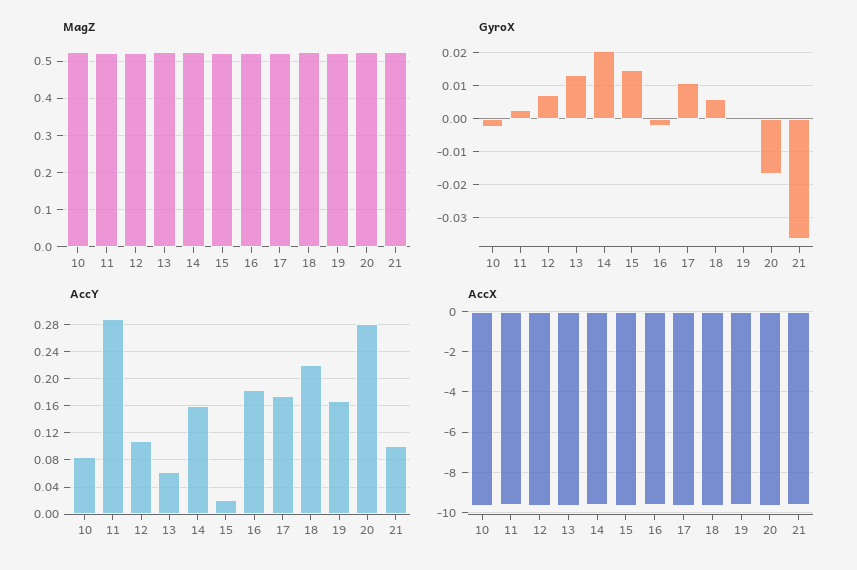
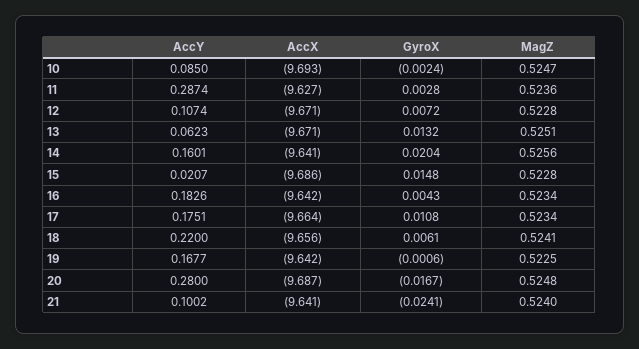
  {
    "MagZ": {
      "10": 0.5247,
      "11": 0.5236,
      "12": 0.5228,
      "13": 0.5251,
      "14": 0.5256,
      "15": 0.5228,
      "16": 0.5234,
      "17": 0.5234,
      "18": 0.5241,
      "19": 0.5225,
      "20": 0.5248,
      "21": 0.524
    },
    "GyroX": {
      "10": -0.0024,
      "11": 0.0028,
      "12": 0.0072,
      "13": 0.0132,
      "14": 0.0204,
      "15": 0.0148,
-     "16": -0.002,
+     "16": 0.0043,
      "17": 0.0108,
      "18": 0.0061,
      "19": -0.0006,
      "20": -0.0167,
-     "21": -0.036
+     "21": -0.0241
    },
    "AccY": {
      "10": 0.085,
      "11": 0.2874,
      "12": 0.1074,
      "13": 0.0623,
      "14": 0.1601,
      "15": 0.0207,
      "16": 0.1826,
      "17": 0.1751,
      "18": 0.22,
      "19": 0.1677,
      "20": 0.28,
      "21": 0.1002
    },
    "AccX": {
      "10": -9.693,
      "11": -9.627,
      "12": -9.671,
      "13": -9.671,
      "14": -9.641,
      "15": -9.686,
      "16": -9.642,
      "17": -9.664,
      "18": -9.656,
      "19": -9.642,
      "20": -9.687,
      "21": -9.641
    }
  }

